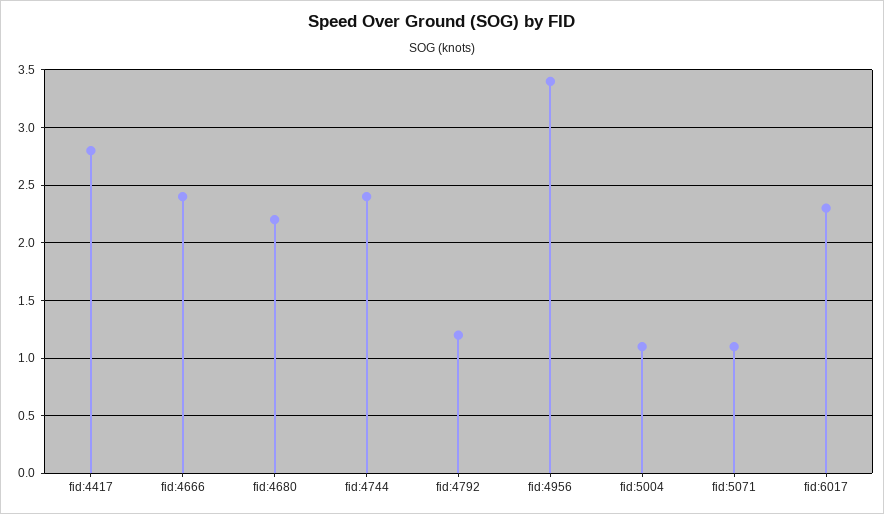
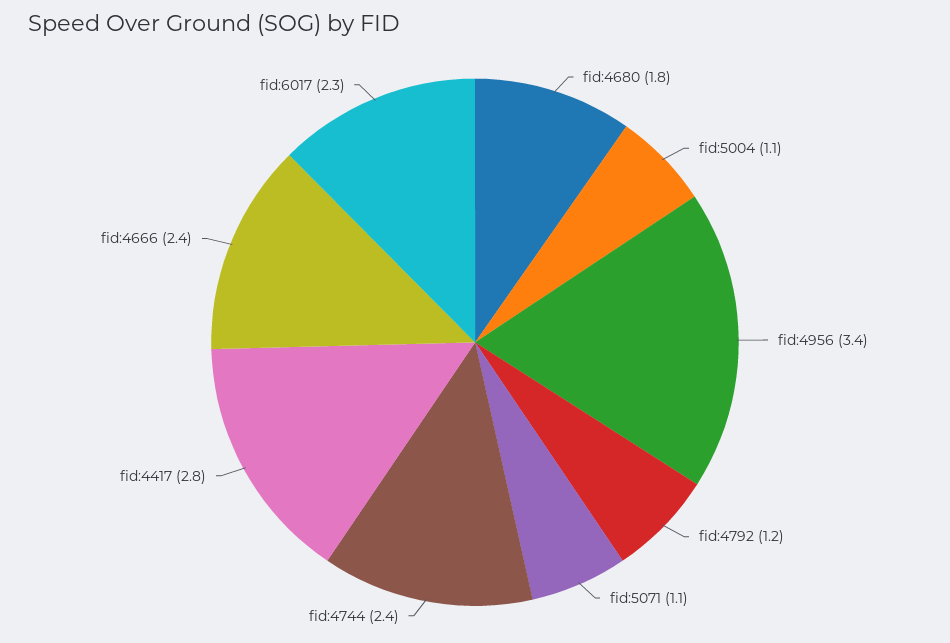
  {
    "fid:4417": 2.8,
    "fid:4666": 2.4,
-   "fid:4680": 2.2,
+   "fid:4680": 1.8,
    "fid:4744": 2.4,
    "fid:4792": 1.2,
    "fid:4956": 3.4,
    "fid:5004": 1.1,
    "fid:5071": 1.1,
    "fid:6017": 2.3
  }

